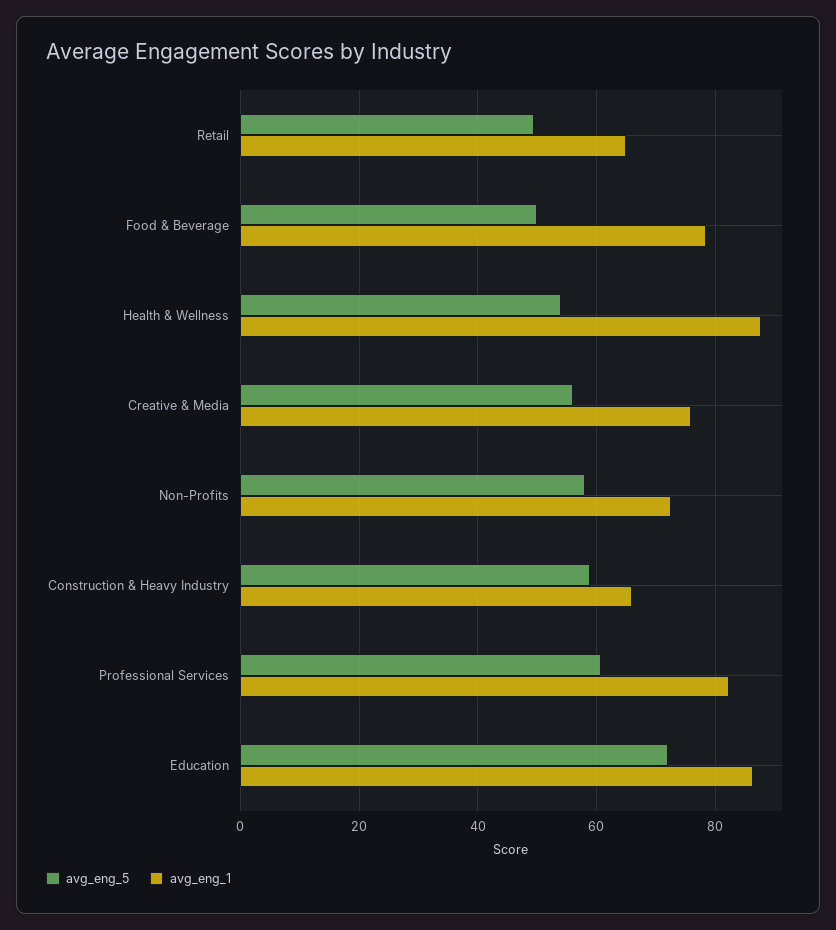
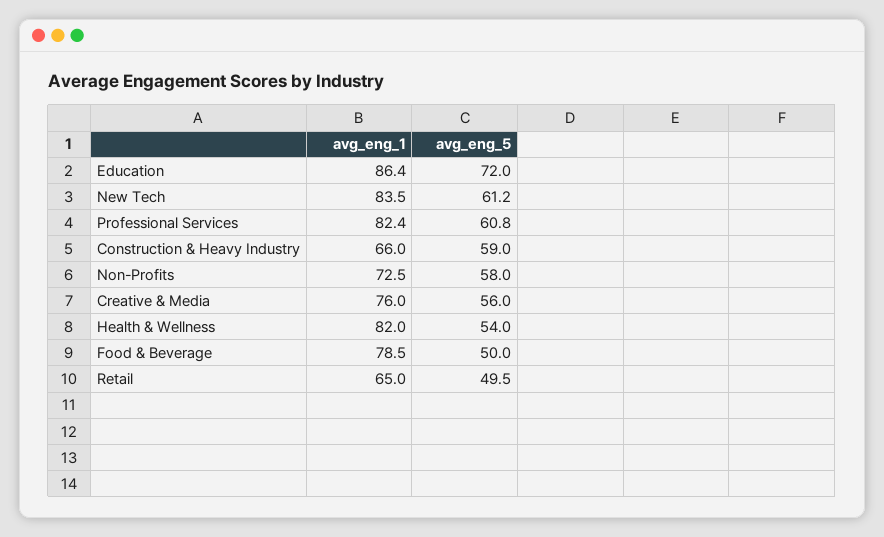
  {
    "avg_eng_5": {
      "Retail": 49.5,
      "Food & Beverage": 50,
      "Health & Wellness": 54,
      "Creative & Media": 56,
      "Non-Profits": 58,
      "Construction & Heavy Industry": 59,
      "Professional Services": 60.8,
-     "Education": 72
+     "Education": 72,
+     "New Tech": 61.2
    },
    "avg_eng_1": {
      "Retail": 65,
      "Food & Beverage": 78.5,
-     "Health & Wellness": 88,
+     "Health & Wellness": 82,
      "Creative & Media": 76,
      "Non-Profits": 72.5,
      "Construction & Heavy Industry": 66,
      "Professional Services": 82.4,
-     "Education": 86.4
+     "Education": 86.4,
+     "New Tech": 83.5
    }
  }

